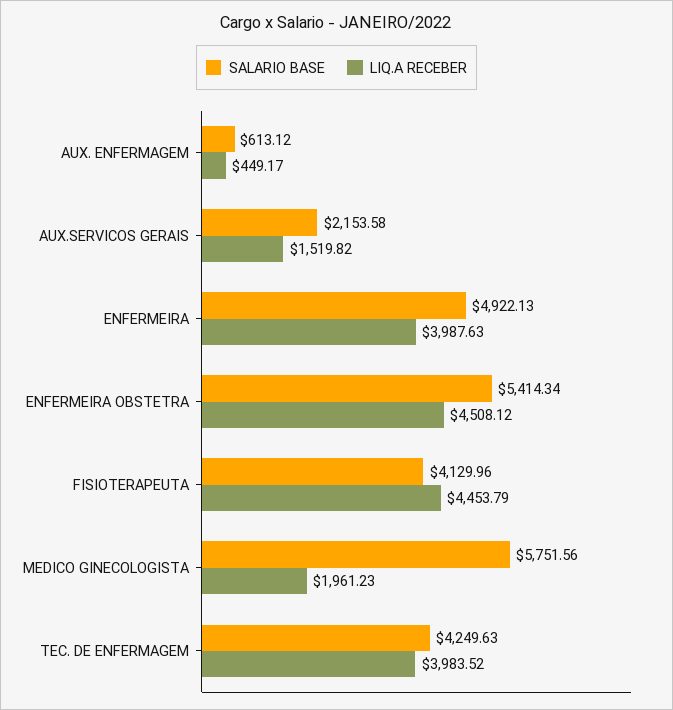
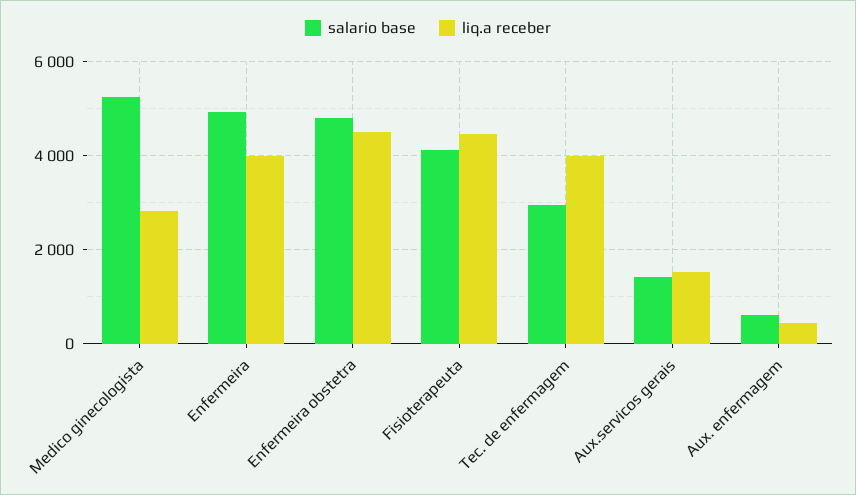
  {
    "SALARIO BASE": {
      "AUX. ENFERMAGEM": 613.12,
-     "AUX.SERVICOS GERAIS": 2153.58,
+     "AUX.SERVICOS GERAIS": 1400,
      "ENFERMEIRA": 4922.13,
-     "ENFERMEIRA OBSTETRA": 5414.34,
+     "ENFERMEIRA OBSTETRA": 4800,
      "FISIOTERAPEUTA": 4129.96,
-     "MEDICO GINECOLOGISTA": 5751.56,
+     "MEDICO GINECOLOGISTA": 5200,
-     "TEC. DE ENFERMAGEM": 4249.63
+     "TEC. DE ENFERMAGEM": 3000
    },
    "LIQ.A RECEBER": {
      "AUX. ENFERMAGEM": 449.17,
      "AUX.SERVICOS GERAIS": 1519.82,
      "ENFERMEIRA": 3987.63,
      "ENFERMEIRA OBSTETRA": 4508.12,
      "FISIOTERAPEUTA": 4453.79,
-     "MEDICO GINECOLOGISTA": 1961.23,
+     "MEDICO GINECOLOGISTA": 2800,
      "TEC. DE ENFERMAGEM": 3983.52
    }
  }

